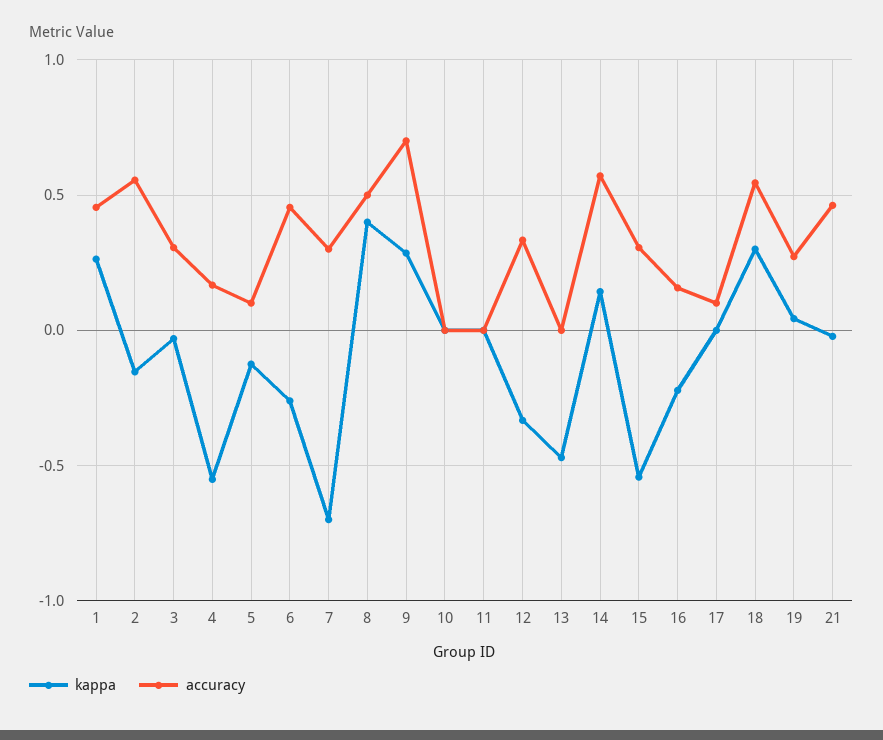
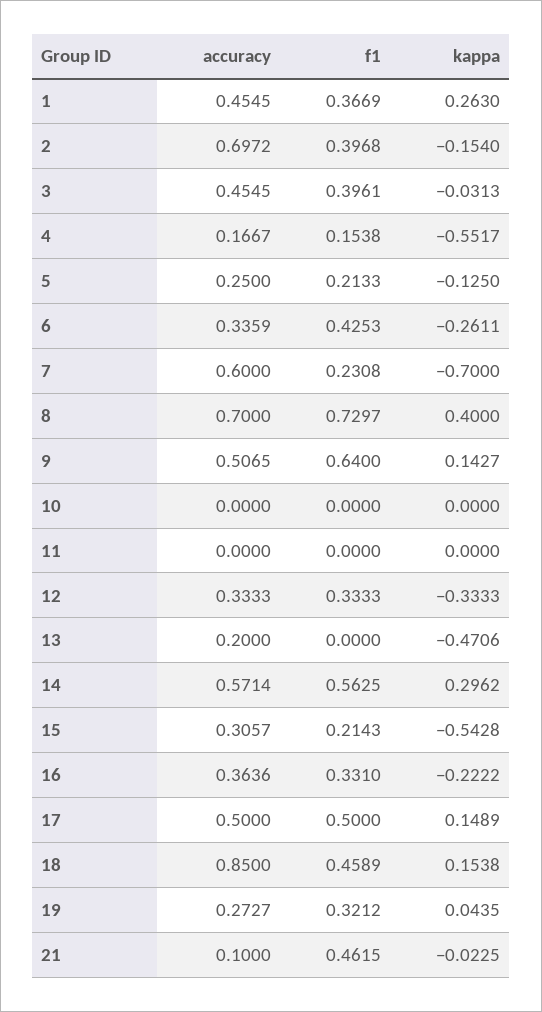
  {
    "kappa": {
      "1": 0.263,
      "2": -0.154,
      "3": -0.0313,
      "4": -0.5517,
      "5": -0.125,
      "6": -0.2611,
      "7": -0.7,
      "8": 0.4,
-     "9": 0.3,
+     "9": 0.1427,
      "10": 0,
      "11": 0,
      "12": -0.3333,
      "13": -0.4706,
-     "14": 0.15,
+     "14": 0.2962,
      "15": -0.5428,
      "16": -0.2222,
-     "17": 0,
+     "17": 0.1489,
-     "18": 0.3,
+     "18": 0.1538,
      "19": 0.0435,
      "21": -0.0225
    },
    "accuracy": {
      "1": 0.4545,
-     "2": 0.55,
+     "2": 0.6972,
-     "3": 0.3,
+     "3": 0.4545,
      "4": 0.1667,
-     "5": 0.1,
+     "5": 0.25,
-     "6": 0.45,
+     "6": 0.3359,
-     "7": 0.3,
+     "7": 0.6,
-     "8": 0.5,
+     "8": 0.7,
-     "9": 0.7,
+     "9": 0.5065,
      "10": 0,
      "11": 0,
      "12": 0.3333,
-     "13": 0,
+     "13": 0.2,
      "14": 0.5714,
      "15": 0.3057,
-     "16": 0.15,
+     "16": 0.3636,
-     "17": 0.1,
+     "17": 0.5,
-     "18": 0.55,
+     "18": 0.85,
      "19": 0.2727,
-     "21": 0.45
+     "21": 0.1
-   }
+   },
+   "f1": {
+     "1": 0.3669,
+     "2": 0.3968,
+     "3": 0.3961,
+     "4": 0.1538,
+     "5": 0.2133,
+     "6": 0.4253,
+     "7": 0.2308,
+     "8": 0.7297,
+     "9": 0.64,
+     "10": 0,
+     "11": 0,
+     "12": 0.3333,
+     "13": 0,
+     "14": 0.5625,
+     "15": 0.2143,
+     "16": 0.331,
+     "17": 0.5,
+     "18": 0.4589,
+     "19": 0.3212,
+     "21": 0.4615
+   }
  }

